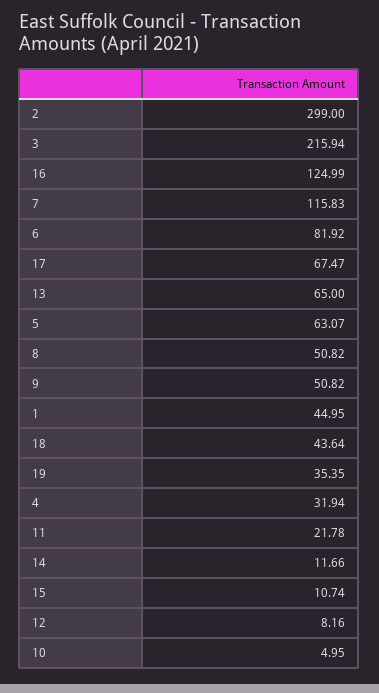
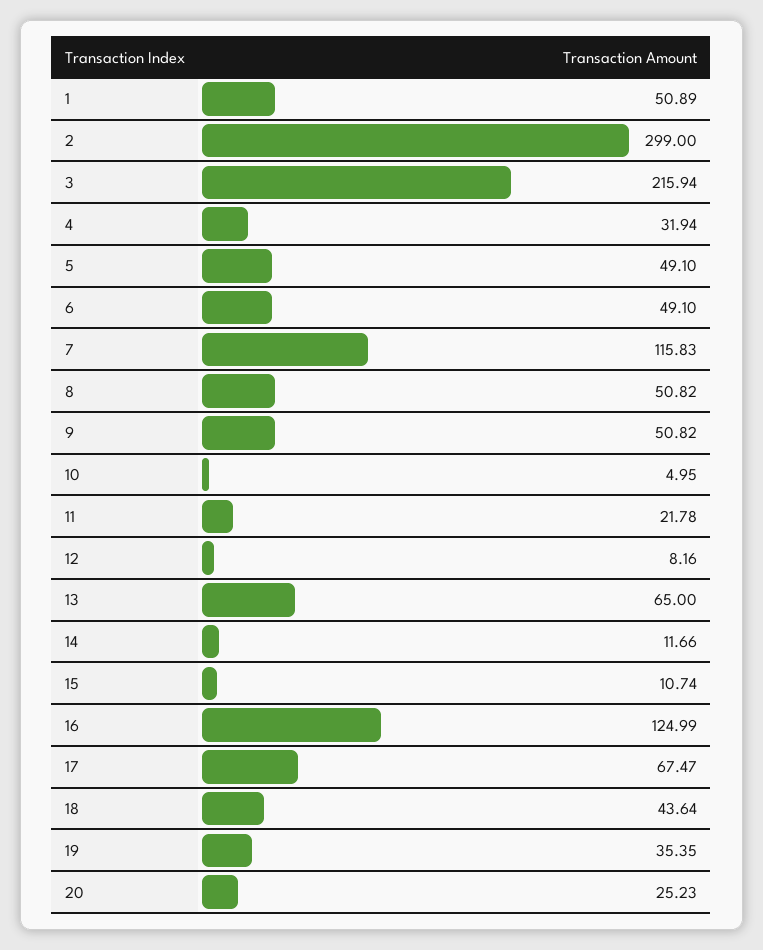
  {
    "2": 299,
    "3": 215.94,
    "16": 124.99,
    "7": 115.83,
-   "6": 81.92,
+   "6": 49.1,
    "17": 67.47,
    "13": 65,
-   "5": 63.07,
+   "5": 49.1,
    "8": 50.82,
    "9": 50.82,
-   "1": 44.95,
+   "1": 50.89,
    "18": 43.64,
    "19": 35.35,
    "4": 31.94,
    "11": 21.78,
    "14": 11.66,
    "15": 10.74,
    "12": 8.16,
-   "10": 4.95
+   "10": 4.95,
+   "20": 25.23
  }

